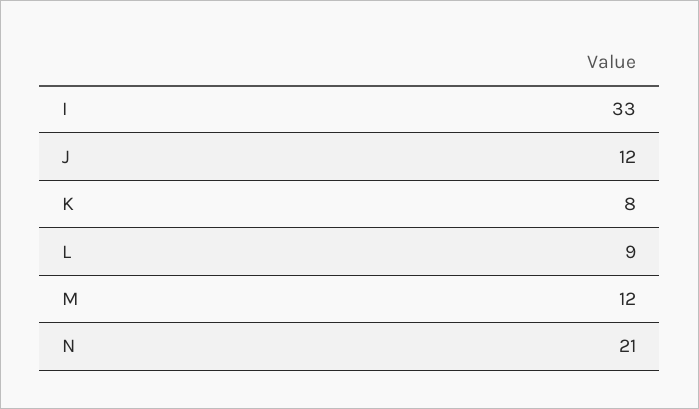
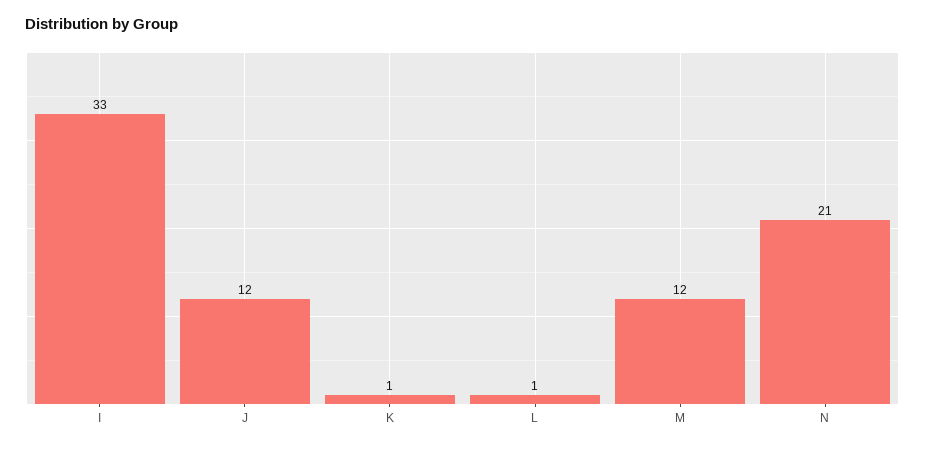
  {
    "I": 33,
    "J": 12,
-   "K": 8,
+   "K": 1,
-   "L": 9,
+   "L": 1,
    "M": 12,
    "N": 21
  }

